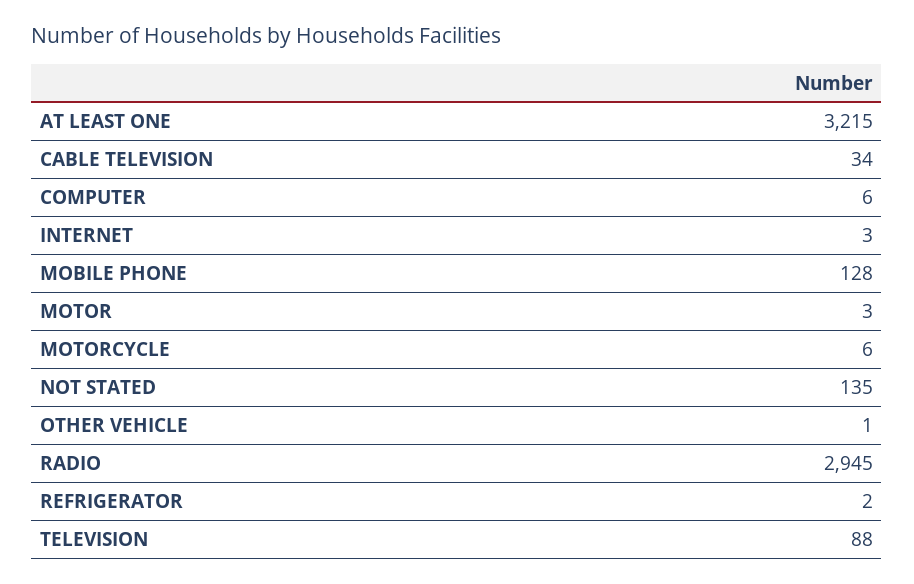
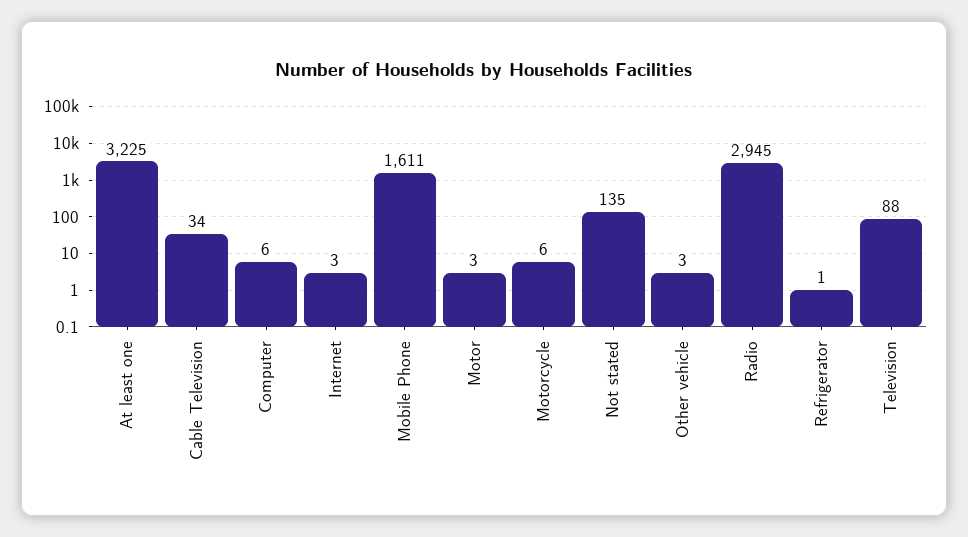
  {
-   "AT LEAST ONE": 3215,
+   "AT LEAST ONE": 3225,
    "CABLE TELEVISION": 34,
    "COMPUTER": 6,
    "INTERNET": 3,
-   "MOBILE PHONE": 128,
+   "MOBILE PHONE": 1611,
    "MOTOR": 3,
    "MOTORCYCLE": 6,
    "NOT STATED": 135,
-   "OTHER VEHICLE": 1,
+   "OTHER VEHICLE": 3,
    "RADIO": 2945,
-   "REFRIGERATOR": 2,
+   "REFRIGERATOR": 1,
    "TELEVISION": 88
  }

